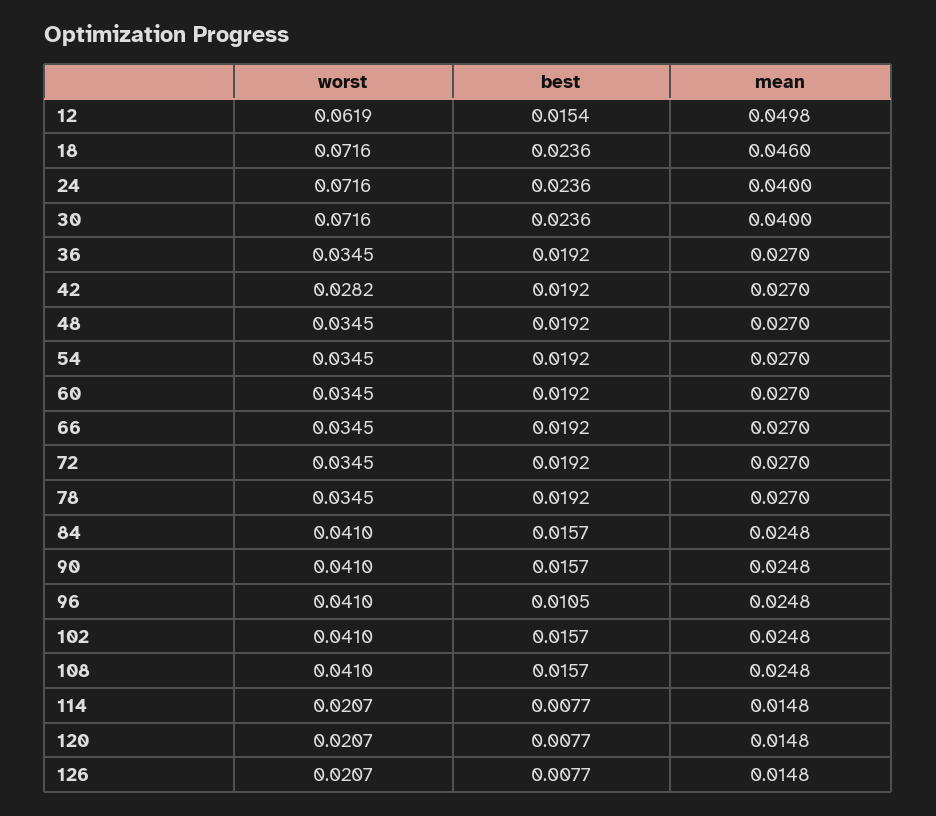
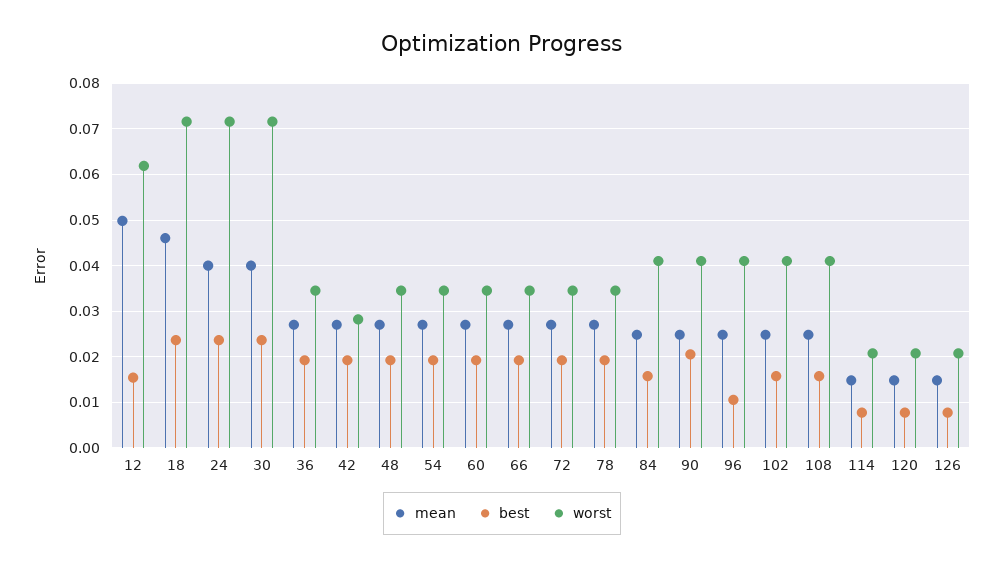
  {
    "worst": {
      "12": 0.0619,
      "18": 0.0716,
      "24": 0.0716,
      "30": 0.0716,
      "36": 0.0345,
      "42": 0.0282,
      "48": 0.0345,
      "54": 0.0345,
      "60": 0.0345,
      "66": 0.0345,
      "72": 0.0345,
      "78": 0.0345,
      "84": 0.041,
      "90": 0.041,
      "96": 0.041,
      "102": 0.041,
      "108": 0.041,
      "114": 0.0207,
      "120": 0.0207,
      "126": 0.0207
    },
    "best": {
      "12": 0.0154,
      "18": 0.0236,
      "24": 0.0236,
      "30": 0.0236,
      "36": 0.0192,
      "42": 0.0192,
      "48": 0.0192,
      "54": 0.0192,
      "60": 0.0192,
      "66": 0.0192,
      "72": 0.0192,
      "78": 0.0192,
      "84": 0.0157,
-     "90": 0.0157,
+     "90": 0.02,
      "96": 0.0105,
      "102": 0.0157,
      "108": 0.0157,
      "114": 0.0077,
      "120": 0.0077,
      "126": 0.0077
    },
    "mean": {
      "12": 0.0498,
      "18": 0.046,
      "24": 0.04,
      "30": 0.04,
      "36": 0.027,
      "42": 0.027,
      "48": 0.027,
      "54": 0.027,
      "60": 0.027,
      "66": 0.027,
      "72": 0.027,
      "78": 0.027,
      "84": 0.0248,
      "90": 0.0248,
      "96": 0.0248,
      "102": 0.0248,
      "108": 0.0248,
      "114": 0.0148,
      "120": 0.0148,
      "126": 0.0148
    }
  }

